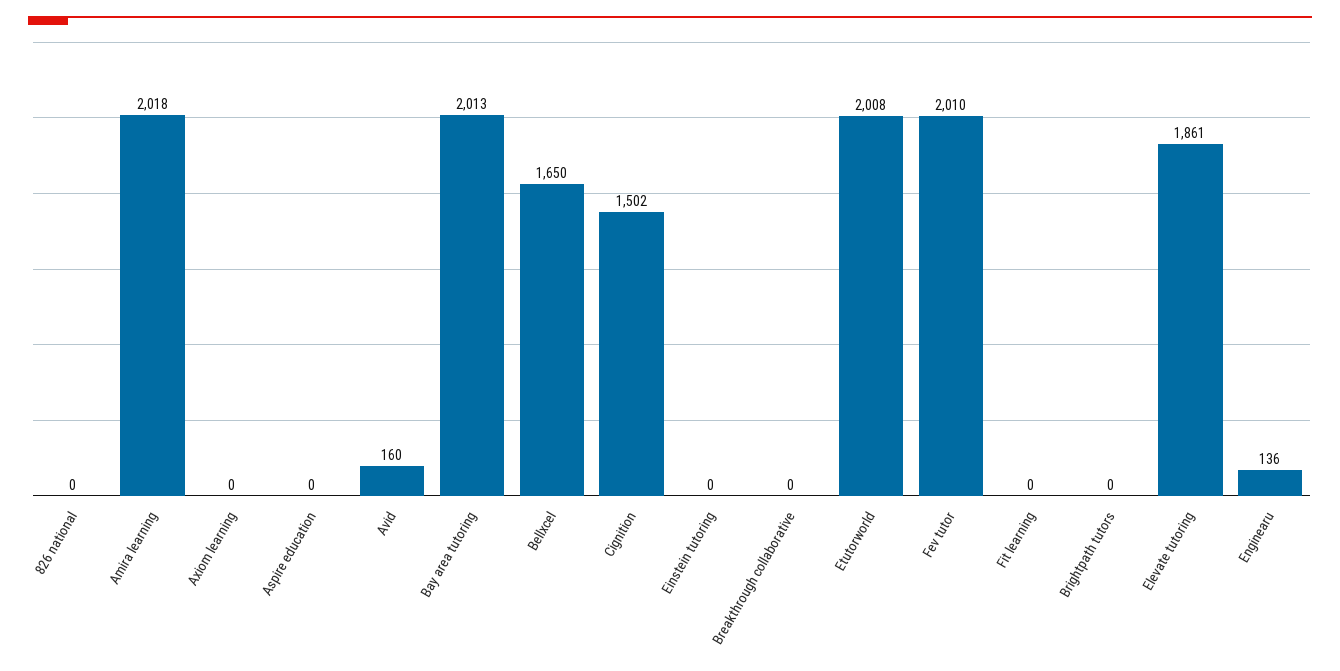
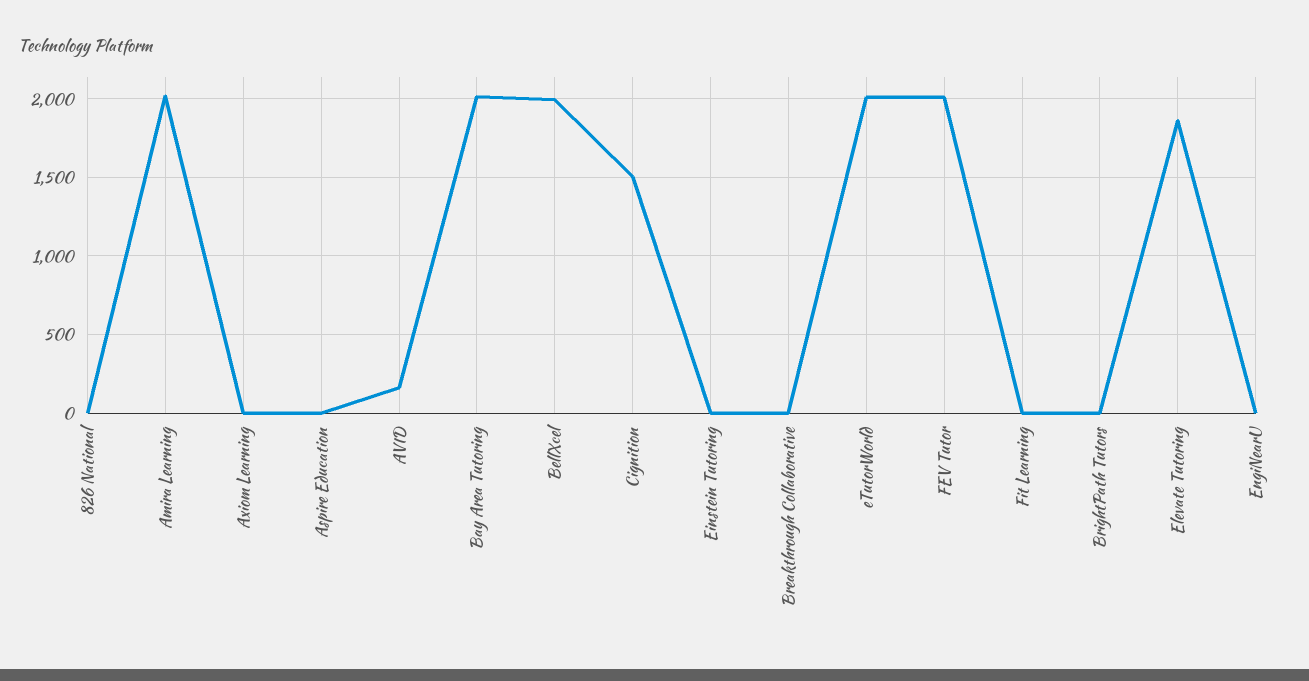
  {
    "826 national": 0,
    "Amira learning": 2018,
    "Axiom learning": 0,
    "Aspire education": 0,
    "Avid": 160,
    "Bay area tutoring": 2013,
-   "Bellxcel": 1650,
+   "Bellxcel": 2000,
    "Cignition": 1502,
    "Einstein tutoring": 0,
    "Breakthrough collaborative": 0,
    "Etutorworld": 2008,
    "Fev tutor": 2010,
    "Fit learning": 0,
    "Brightpath tutors": 0,
    "Elevate tutoring": 1861,
-   "Enginearu": 136
+   "Enginearu": 0
  }

